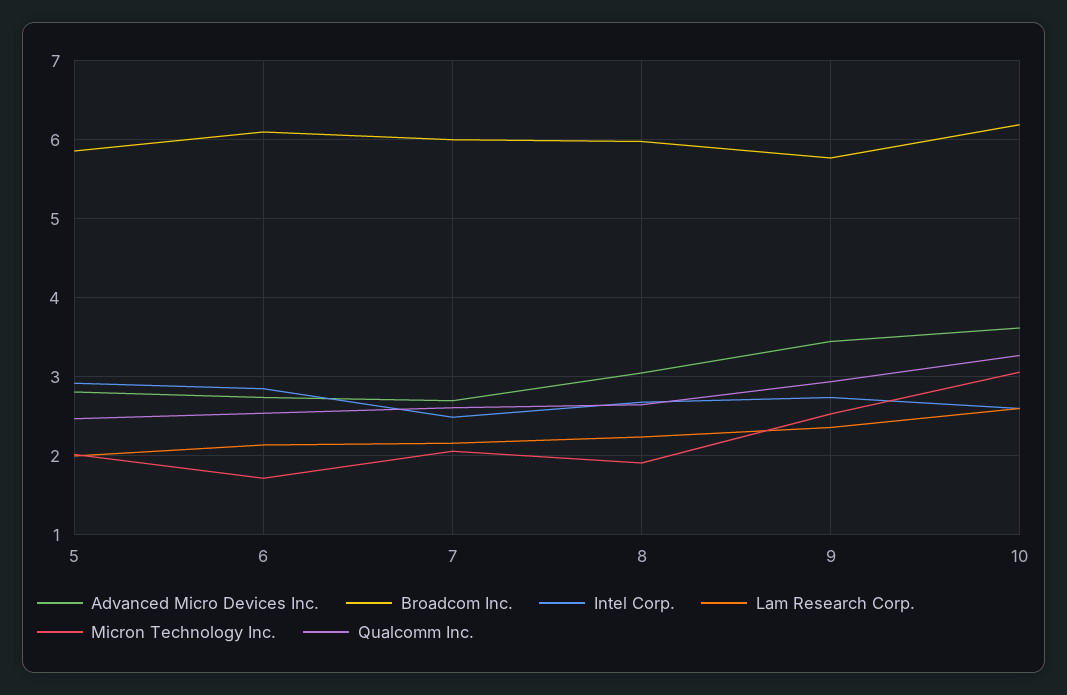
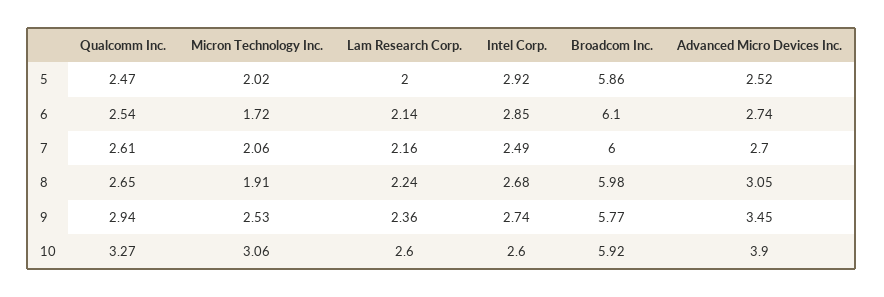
  {
    "Advanced Micro Devices Inc.": {
-     "5": 2.8,
+     "5": 2.52,
      "6": 2.74,
      "7": 2.7,
      "8": 3.05,
      "9": 3.45,
-     "10": 3.6
+     "10": 3.9
    },
    "Broadcom Inc.": {
      "5": 5.86,
      "6": 6.1,
      "7": 6,
      "8": 5.98,
      "9": 5.77,
-     "10": 6.2
+     "10": 5.92
    },
    "Intel Corp.": {
      "5": 2.92,
      "6": 2.85,
      "7": 2.49,
      "8": 2.68,
      "9": 2.74,
      "10": 2.6
    },
    "Lam Research Corp.": {
      "5": 2,
      "6": 2.14,
      "7": 2.16,
      "8": 2.24,
      "9": 2.36,
      "10": 2.6
    },
    "Micron Technology Inc.": {
      "5": 2.02,
      "6": 1.72,
      "7": 2.06,
      "8": 1.91,
      "9": 2.53,
      "10": 3.06
    },
    "Qualcomm Inc.": {
      "5": 2.47,
      "6": 2.54,
      "7": 2.61,
      "8": 2.65,
      "9": 2.94,
      "10": 3.27
    }
  }

